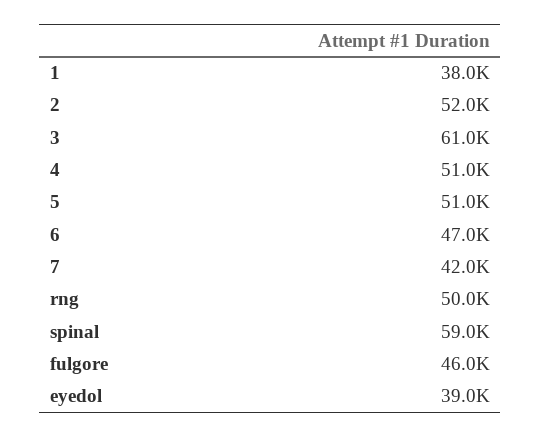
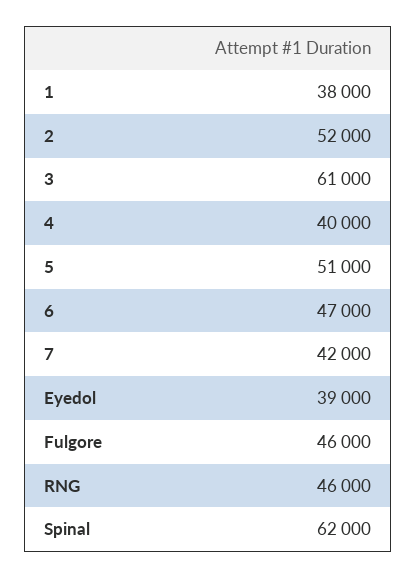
  {
    "1": 38000,
    "2": 52000,
    "3": 61000,
-   "4": 51000,
+   "4": 40000,
    "5": 51000,
    "6": 47000,
    "7": 42000,
-   "rng": 50000,
+   "rng": 46000,
-   "spinal": 59000,
+   "spinal": 62000,
    "fulgore": 46000,
    "eyedol": 39000
  }

